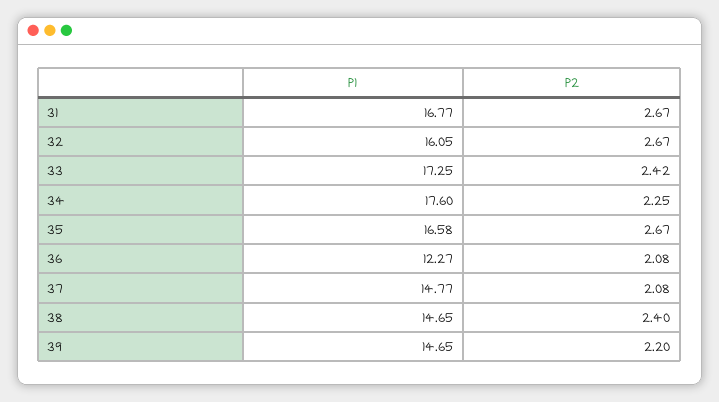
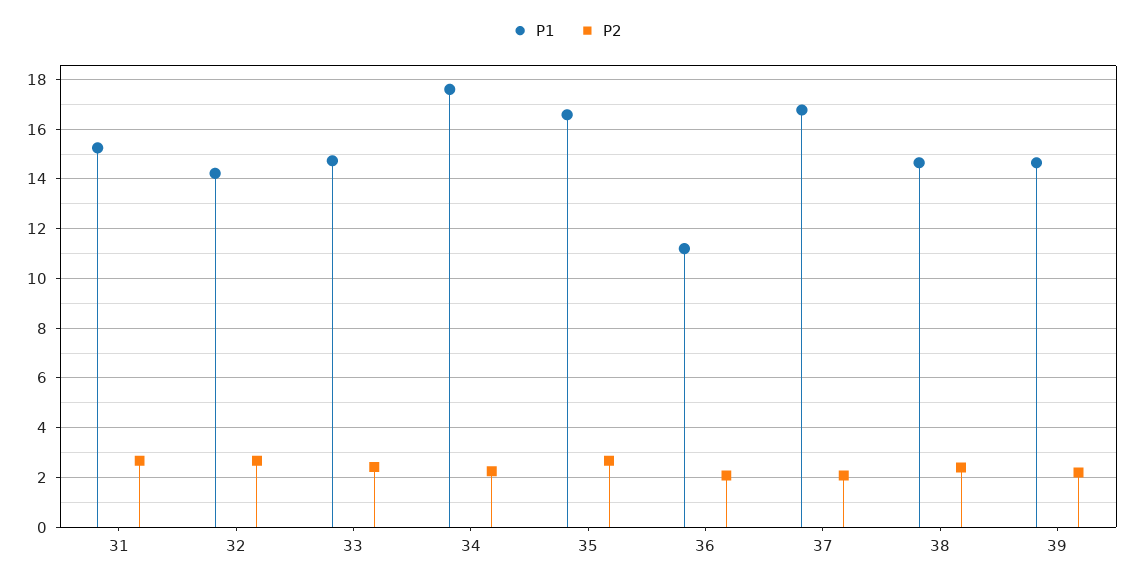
  {
    "P1": {
-     "31": 16.77,
+     "31": 15.25,
-     "32": 16.05,
+     "32": 14.25,
-     "33": 17.25,
+     "33": 14.75,
      "34": 17.6,
      "35": 16.58,
-     "36": 12.27,
+     "36": 11.25,
-     "37": 14.77,
+     "37": 16.75,
      "38": 14.65,
      "39": 14.65
    },
    "P2": {
      "31": 2.67,
      "32": 2.67,
      "33": 2.42,
      "34": 2.25,
      "35": 2.67,
      "36": 2.08,
      "37": 2.08,
      "38": 2.4,
      "39": 2.2
    }
  }

